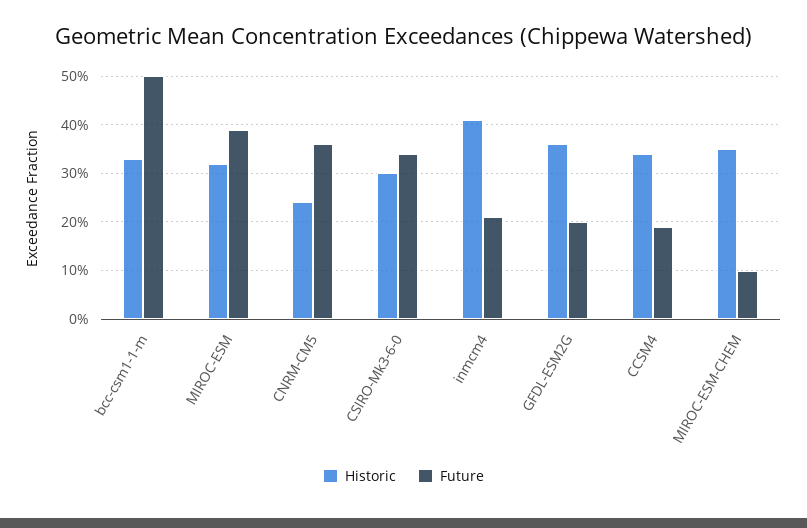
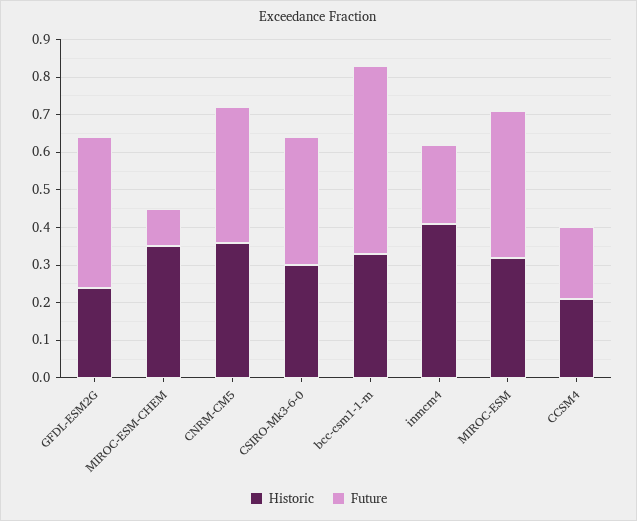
  {
    "Historic": {
      "bcc-csm1-1-m": 0.35,
      "MIROC-ESM": 0.3,
-     "CNRM-CM5": 0.25,
+     "CNRM-CM5": 0.35,
      "CSIRO-Mk3-6-0": 0.3,
      "inmcm4": 0.4,
-     "GFDL-ESM2G": 0.35,
+     "GFDL-ESM2G": 0.25,
-     "CCSM4": 0.35,
+     "CCSM4": 0.2,
      "MIROC-ESM-CHEM": 0.35
    },
    "Future": {
      "bcc-csm1-1-m": 0.5,
      "MIROC-ESM": 0.4,
      "CNRM-CM5": 0.35,
      "CSIRO-Mk3-6-0": 0.35,
      "inmcm4": 0.2,
-     "GFDL-ESM2G": 0.2,
+     "GFDL-ESM2G": 0.4,
      "CCSM4": 0.2,
      "MIROC-ESM-CHEM": 0.1
    }
  }

